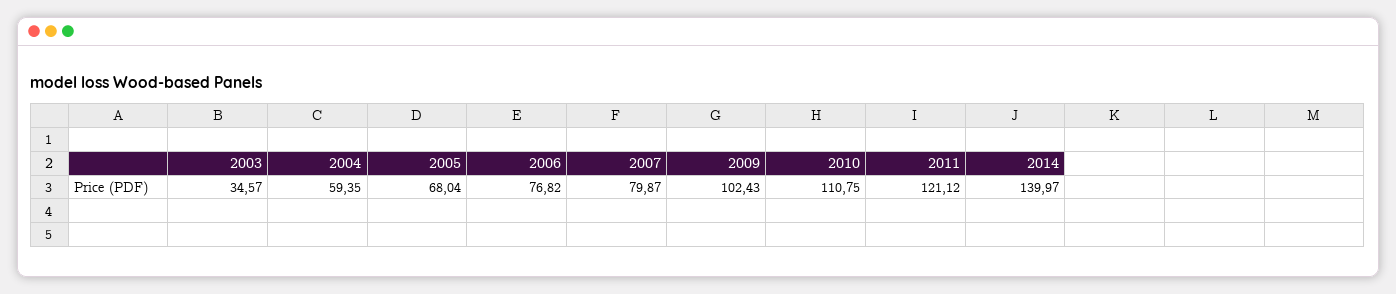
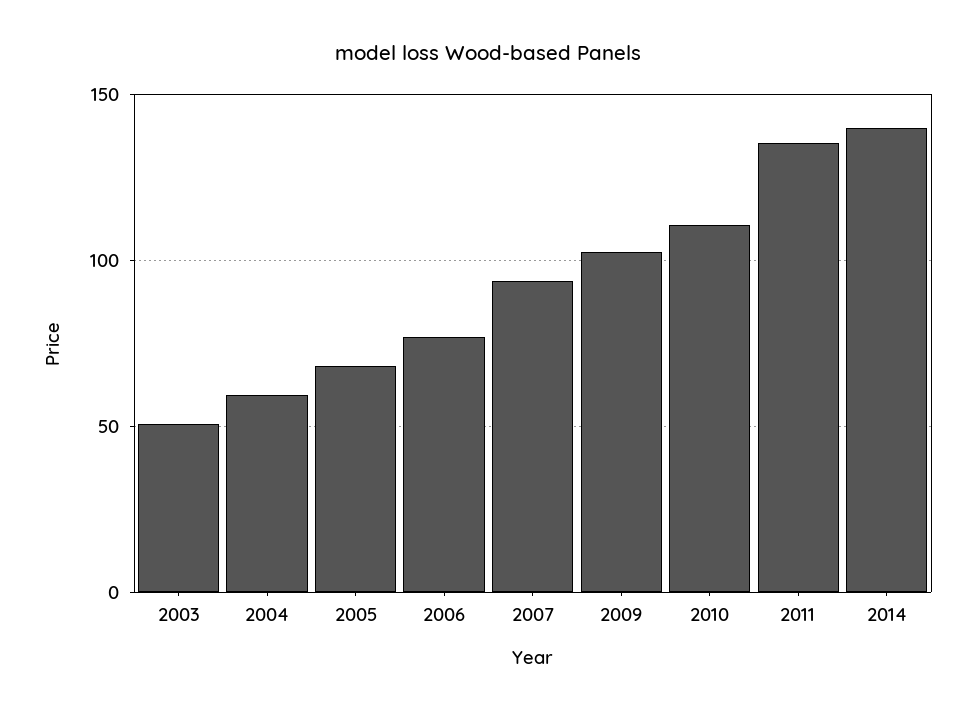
  {
-   "2003": 34.57,
+   "2003": 50,
    "2004": 59.35,
    "2005": 68.04,
    "2006": 76.82,
-   "2007": 79.87,
+   "2007": 95,
    "2009": 102.43,
    "2010": 110.75,
-   "2011": 121.12,
+   "2011": 135,
    "2014": 139.97
  }

